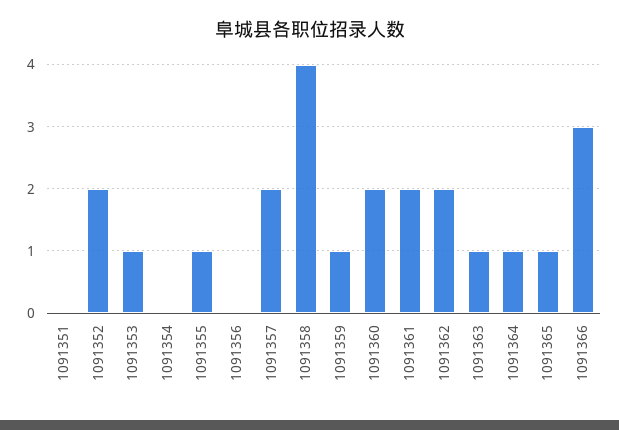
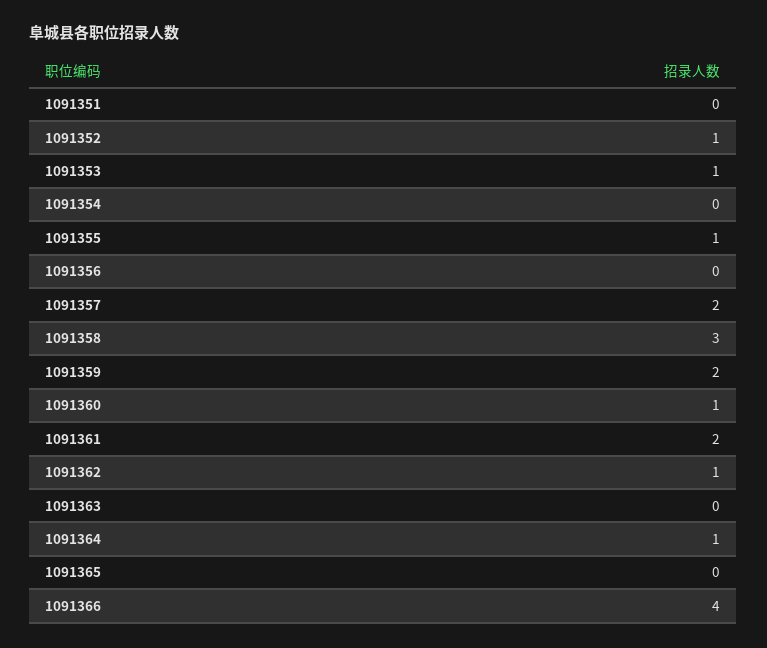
  {
    "1091351": 0,
-   "1091352": 2,
+   "1091352": 1,
    "1091353": 1,
    "1091354": 0,
    "1091355": 1,
    "1091356": 0,
    "1091357": 2,
-   "1091358": 4,
+   "1091358": 3,
-   "1091359": 1,
+   "1091359": 2,
-   "1091360": 2,
+   "1091360": 1,
    "1091361": 2,
-   "1091362": 2,
+   "1091362": 1,
-   "1091363": 1,
+   "1091363": 0,
    "1091364": 1,
-   "1091365": 1,
+   "1091365": 0,
-   "1091366": 3
+   "1091366": 4
  }

